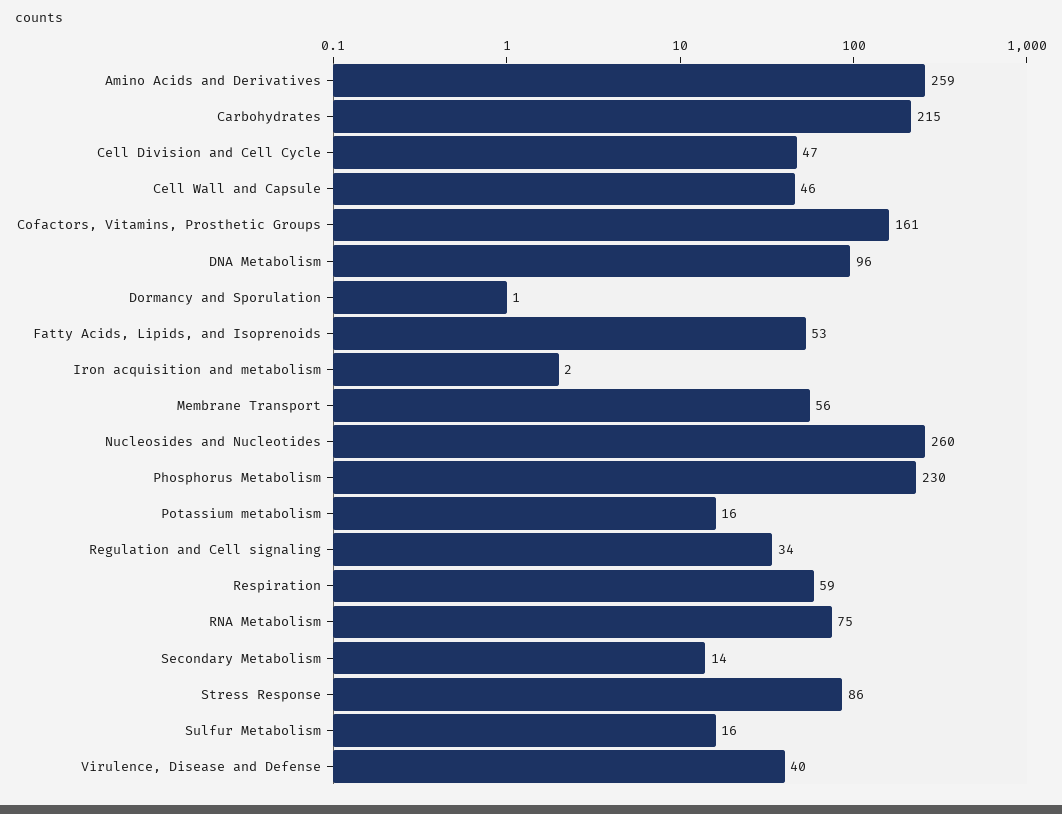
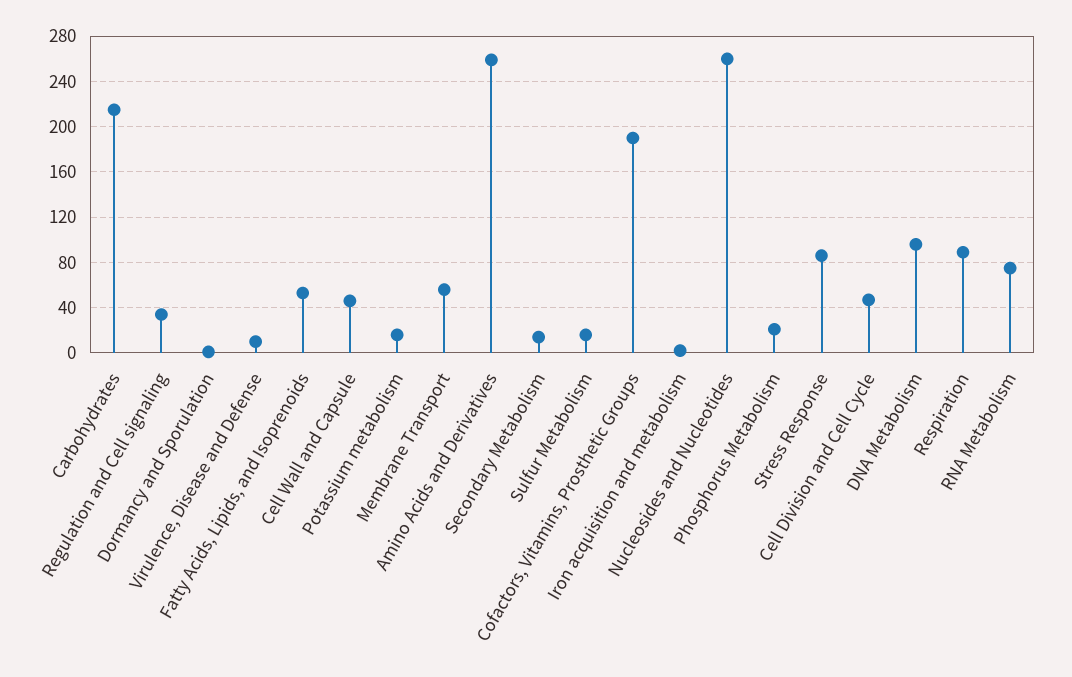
  {
    "Amino Acids and Derivatives": 259,
    "Carbohydrates": 215,
    "Cell Division and Cell Cycle": 47,
    "Cell Wall and Capsule": 46,
-   "Cofactors, Vitamins, Prosthetic Groups": 161,
+   "Cofactors, Vitamins, Prosthetic Groups": 190,
    "DNA Metabolism": 96,
    "Dormancy and Sporulation": 1,
    "Fatty Acids, Lipids, and Isoprenoids": 53,
    "Iron acquisition and metabolism": 2,
    "Membrane Transport": 56,
    "Nucleosides and Nucleotides": 260,
-   "Phosphorus Metabolism": 230,
+   "Phosphorus Metabolism": 20,
    "Potassium metabolism": 16,
    "Regulation and Cell signaling": 34,
-   "Respiration": 59,
+   "Respiration": 90,
    "RNA Metabolism": 75,
    "Secondary Metabolism": 14,
    "Stress Response": 86,
    "Sulfur Metabolism": 16,
-   "Virulence, Disease and Defense": 40
+   "Virulence, Disease and Defense": 10
  }

